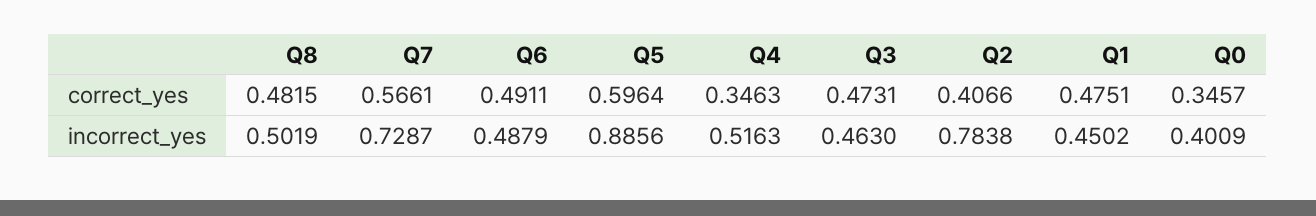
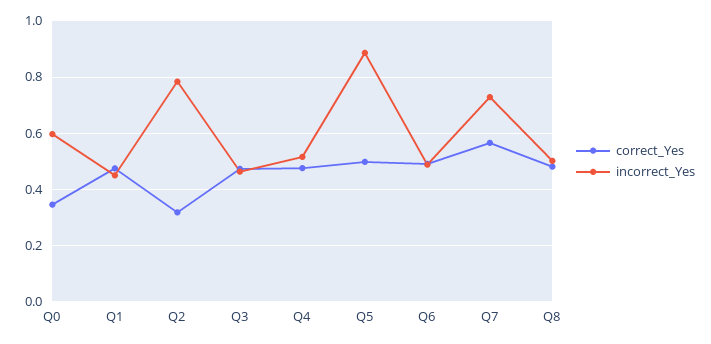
  {
    "correct_yes": {
      "Q8": 0.4815,
      "Q7": 0.5661,
      "Q6": 0.4911,
-     "Q5": 0.5964,
+     "Q5": 0.5,
-     "Q4": 0.3463,
+     "Q4": 0.475,
      "Q3": 0.4731,
-     "Q2": 0.4066,
+     "Q2": 0.325,
      "Q1": 0.4751,
      "Q0": 0.3457
    },
    "incorrect_yes": {
      "Q8": 0.5019,
      "Q7": 0.7287,
      "Q6": 0.4879,
      "Q5": 0.8856,
      "Q4": 0.5163,
      "Q3": 0.463,
      "Q2": 0.7838,
      "Q1": 0.4502,
-     "Q0": 0.4009
+     "Q0": 0.6
    }
  }

